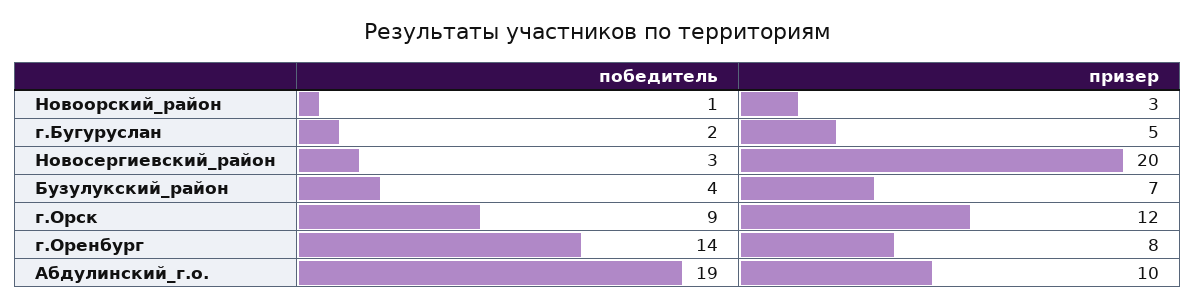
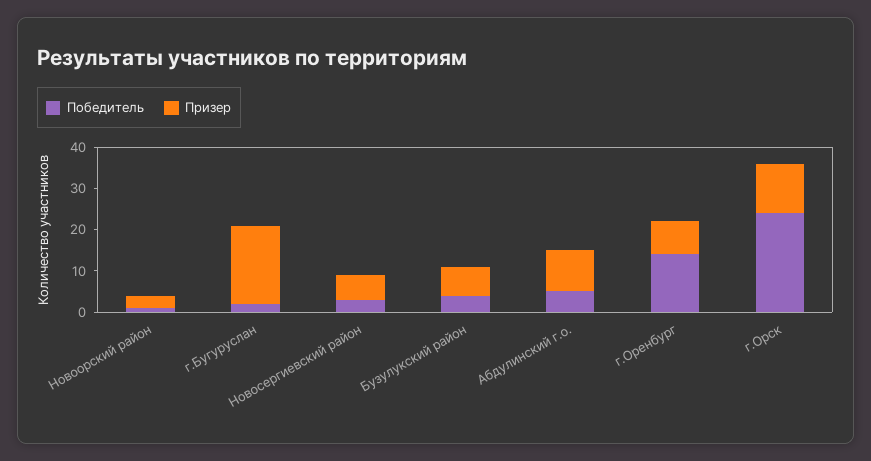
  {
    "победитель": {
      "Новоорский_район": 1,
      "г.Бугуруслан": 2,
      "Новосергиевский_район": 3,
      "Бузулукский_район": 4,
-     "г.Орск": 9,
+     "г.Орск": 25,
      "г.Оренбург": 14,
-     "Абдулинский_г.о.": 19
+     "Абдулинский_г.о.": 5
    },
    "призер": {
      "Новоорский_район": 3,
-     "г.Бугуруслан": 5,
+     "г.Бугуруслан": 20,
-     "Новосергиевский_район": 20,
+     "Новосергиевский_район": 5,
      "Бузулукский_район": 7,
      "г.Орск": 12,
      "г.Оренбург": 8,
      "Абдулинский_г.о.": 10
    }
  }

